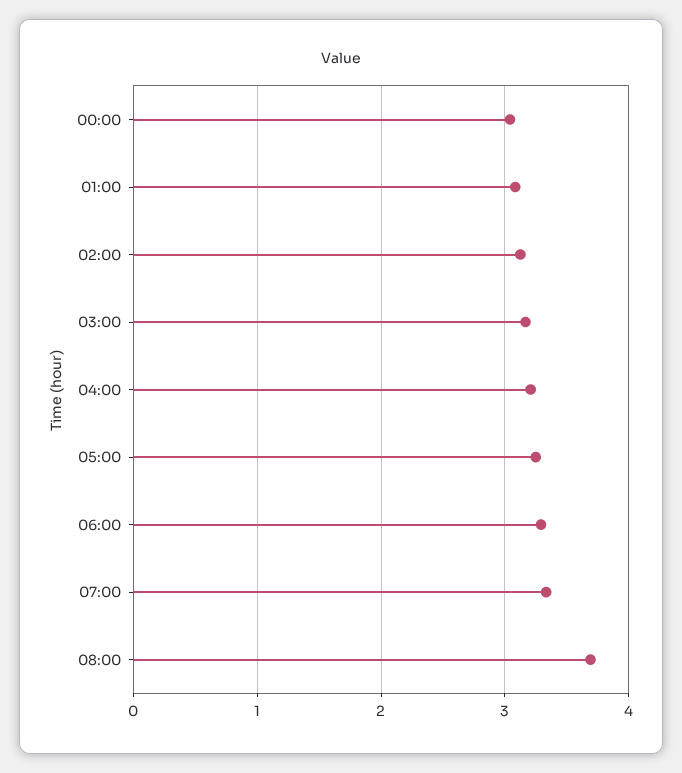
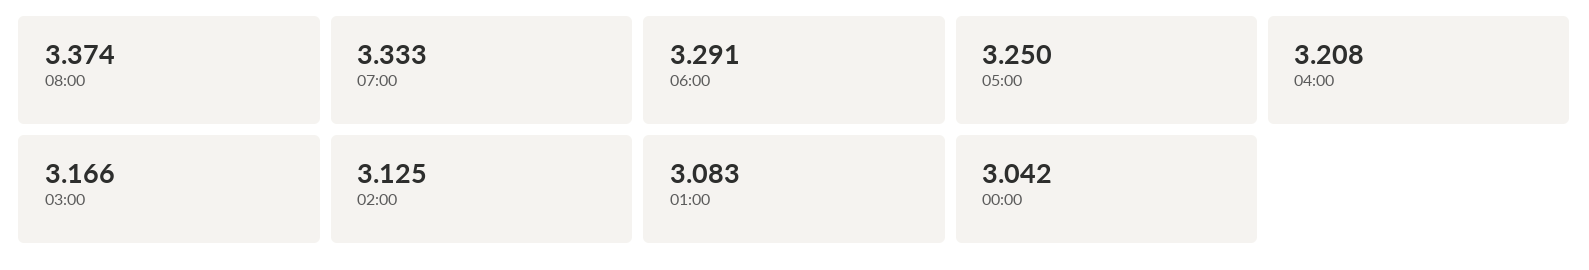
  {
    "00:00": 3.042,
    "01:00": 3.083,
    "02:00": 3.125,
    "03:00": 3.166,
    "04:00": 3.208,
    "05:00": 3.25,
    "06:00": 3.291,
    "07:00": 3.333,
-   "08:00": 3.7
+   "08:00": 3.374
  }

